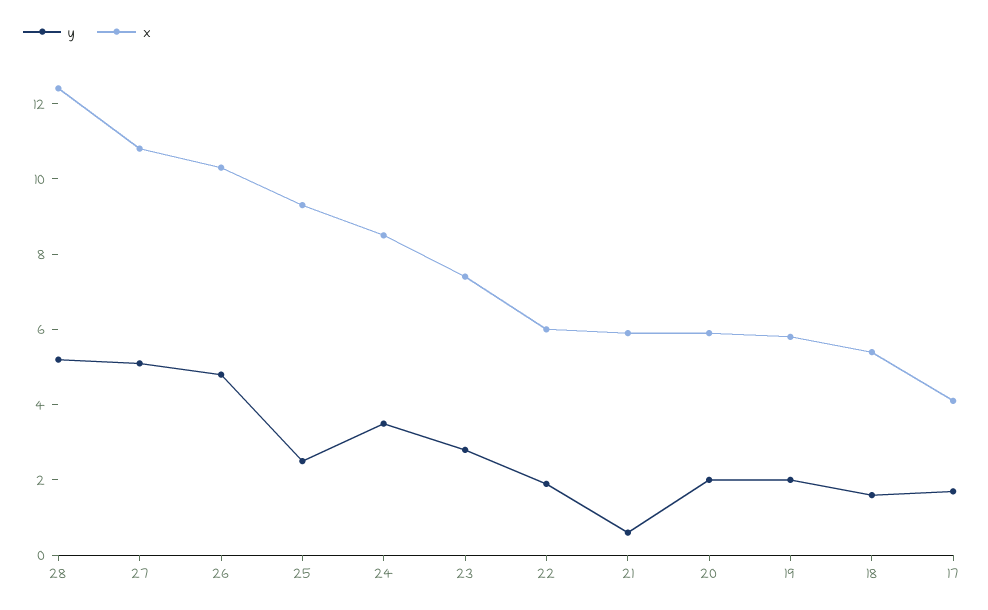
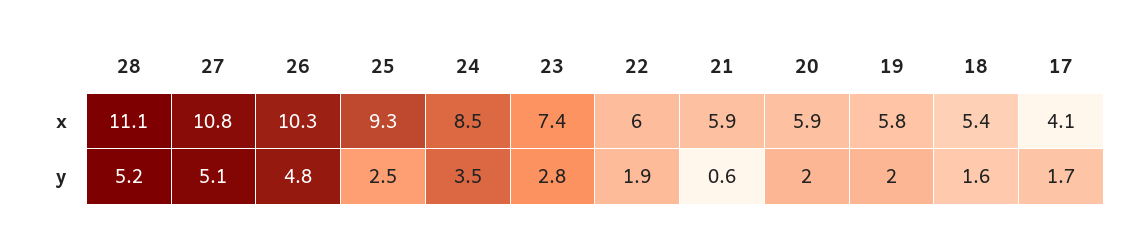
  {
    "y": {
      "28": 5.2,
      "27": 5.1,
      "26": 4.8,
      "25": 2.5,
      "24": 3.5,
      "23": 2.8,
      "22": 1.9,
      "21": 0.6,
      "20": 2,
      "19": 2,
      "18": 1.6,
      "17": 1.7
    },
    "x": {
-     "28": 12.5,
+     "28": 11.1,
      "27": 10.8,
      "26": 10.3,
      "25": 9.3,
      "24": 8.5,
      "23": 7.4,
      "22": 6,
      "21": 5.9,
      "20": 5.9,
      "19": 5.8,
      "18": 5.4,
      "17": 4.1
    }
  }

